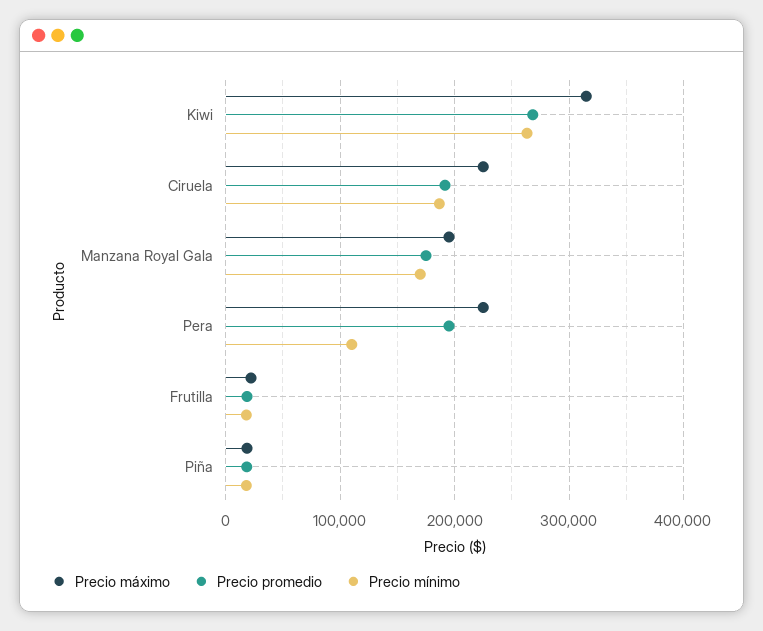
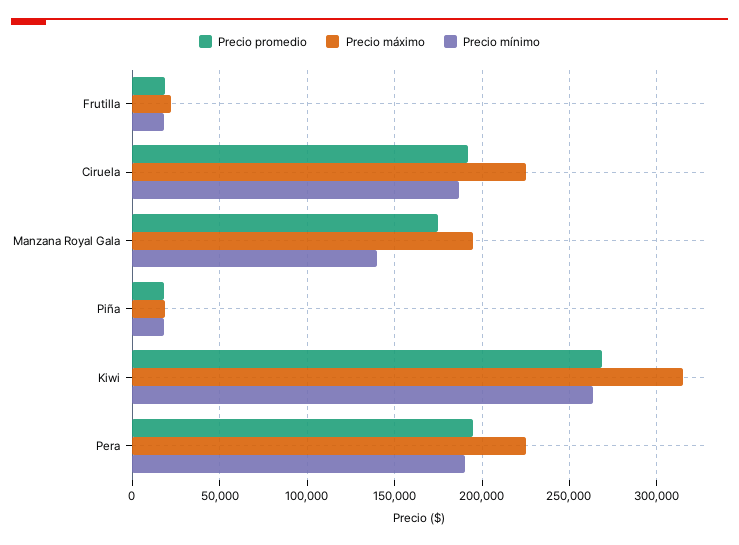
  {
    "Precio máximo": {
      "Kiwi": 315000,
      "Ciruela": 225000,
      "Manzana Royal Gala": 195000,
      "Pera": 225000,
      "Frutilla": 20000,
      "Piña": 20000
    },
    "Precio promedio": {
      "Kiwi": 270000,
      "Ciruela": 190000,
      "Manzana Royal Gala": 175000,
      "Pera": 195000,
      "Frutilla": 20000,
      "Piña": 20000
    },
    "Precio mínimo": {
      "Kiwi": 265000,
      "Ciruela": 185000,
-     "Manzana Royal Gala": 170000,
+     "Manzana Royal Gala": 140000,
-     "Pera": 110000,
+     "Pera": 190000,
      "Frutilla": 20000,
      "Piña": 20000
    }
  }

